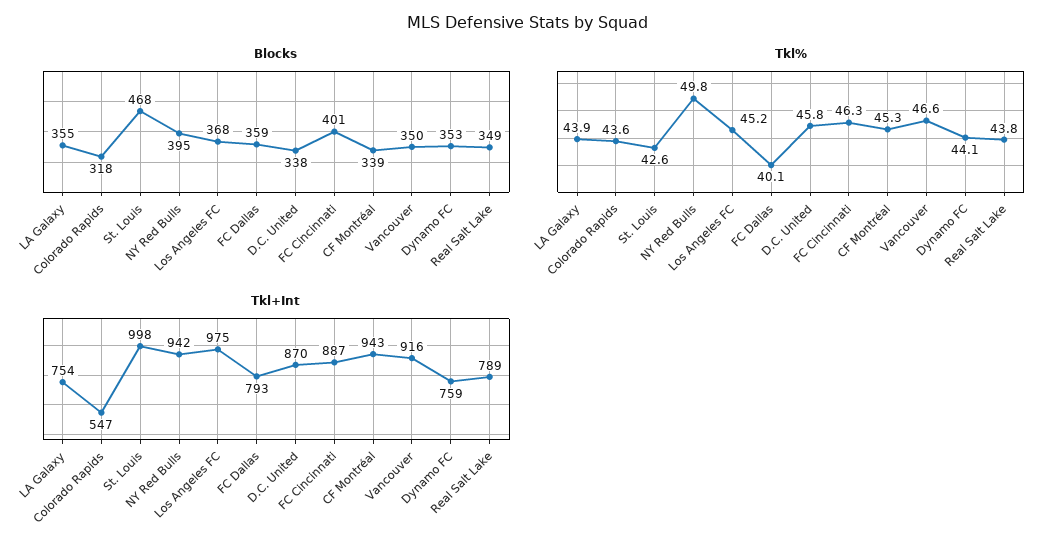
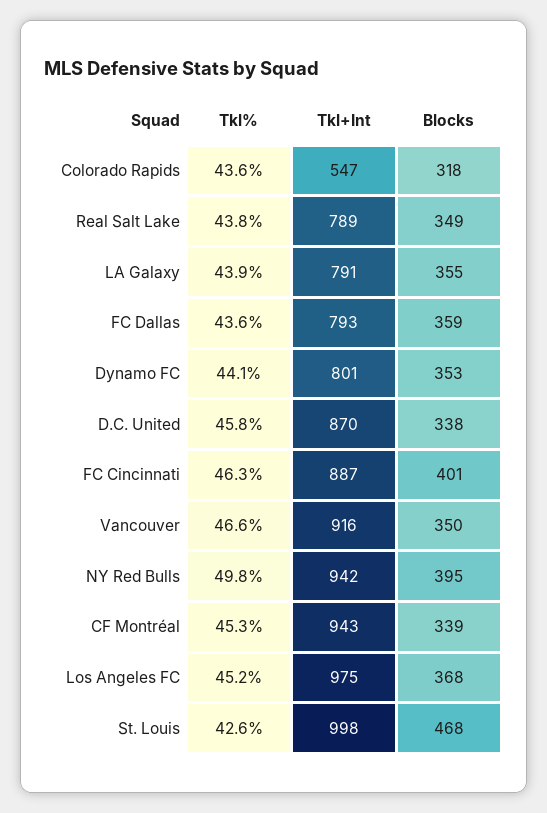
  {
    "Blocks": {
      "LA Galaxy": 355,
      "Colorado Rapids": 318,
      "St. Louis": 468,
      "NY Red Bulls": 395,
      "Los Angeles FC": 368,
      "FC Dallas": 359,
      "D.C. United": 338,
      "FC Cincinnati": 401,
      "CF Montréal": 339,
      "Vancouver": 350,
      "Dynamo FC": 353,
      "Real Salt Lake": 349
    },
    "Tkl%": {
      "LA Galaxy": 43.9,
      "Colorado Rapids": 43.6,
      "St. Louis": 42.6,
      "NY Red Bulls": 49.8,
      "Los Angeles FC": 45.2,
-     "FC Dallas": 40.1,
+     "FC Dallas": 43.6,
      "D.C. United": 45.8,
      "FC Cincinnati": 46.3,
      "CF Montréal": 45.3,
      "Vancouver": 46.6,
      "Dynamo FC": 44.1,
      "Real Salt Lake": 43.8
    },
    "Tkl+Int": {
-     "LA Galaxy": 754,
+     "LA Galaxy": 791,
      "Colorado Rapids": 547,
      "St. Louis": 998,
      "NY Red Bulls": 942,
      "Los Angeles FC": 975,
      "FC Dallas": 793,
      "D.C. United": 870,
      "FC Cincinnati": 887,
      "CF Montréal": 943,
      "Vancouver": 916,
-     "Dynamo FC": 759,
+     "Dynamo FC": 801,
      "Real Salt Lake": 789
    }
  }

